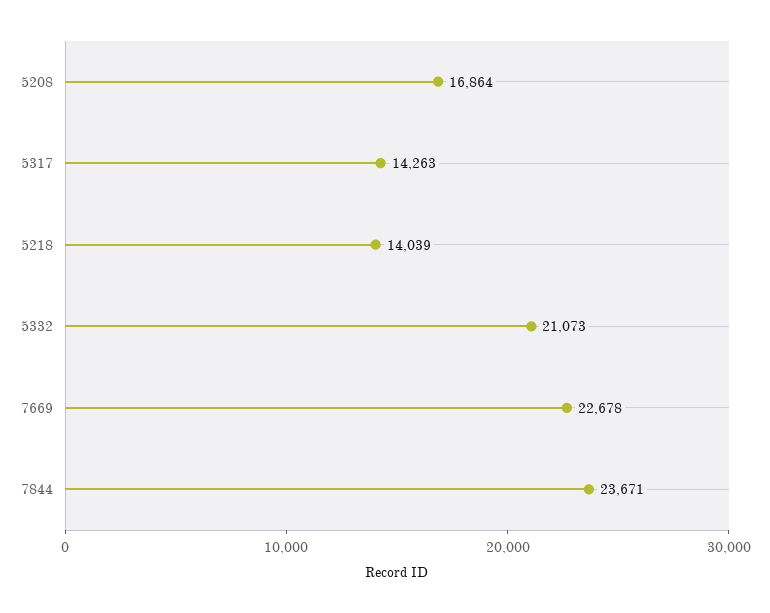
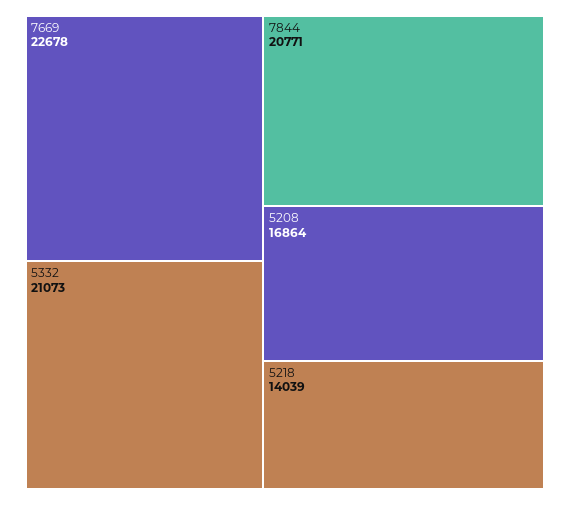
  {
    "5208": 16864,
-   "5317": 14263,
    "5218": 14039,
    "5332": 21073,
    "7669": 22678,
-   "7844": 23671
+   "7844": 20771
  }

